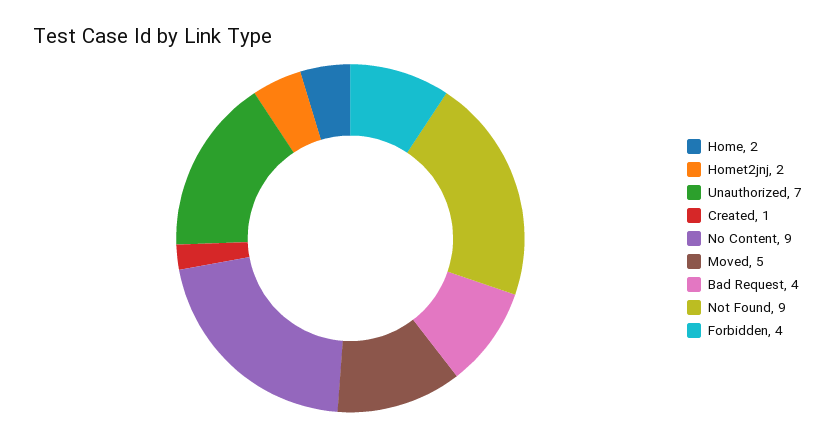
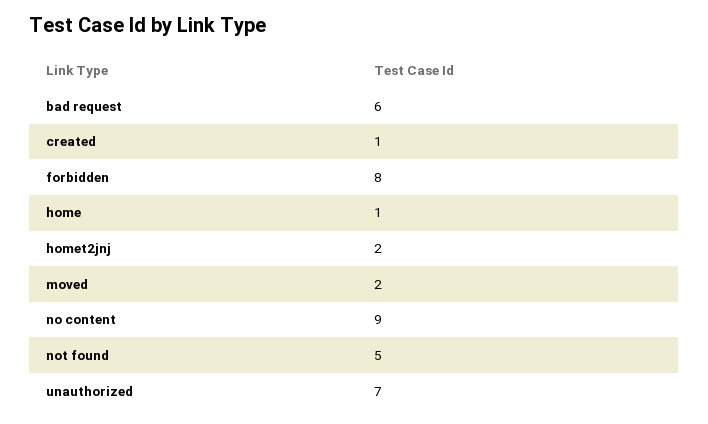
  {
-   "Home": 2,
+   "Home": 1,
    "Homet2jnj": 2,
    "Unauthorized": 7,
    "Created": 1,
    "No Content": 9,
-   "Moved": 5,
+   "Moved": 2,
-   "Bad Request": 4,
+   "Bad Request": 6,
-   "Not Found": 9,
+   "Not Found": 5,
-   "Forbidden": 4
+   "Forbidden": 8
  }

